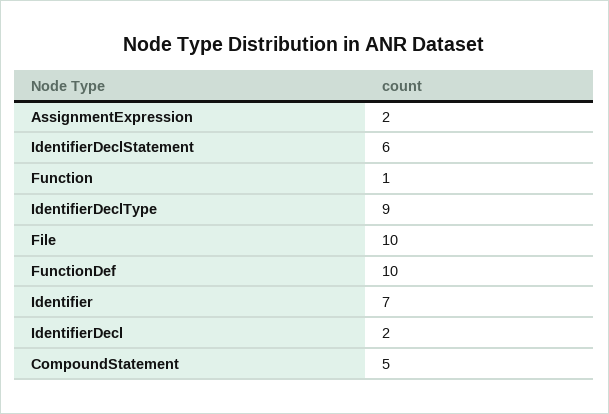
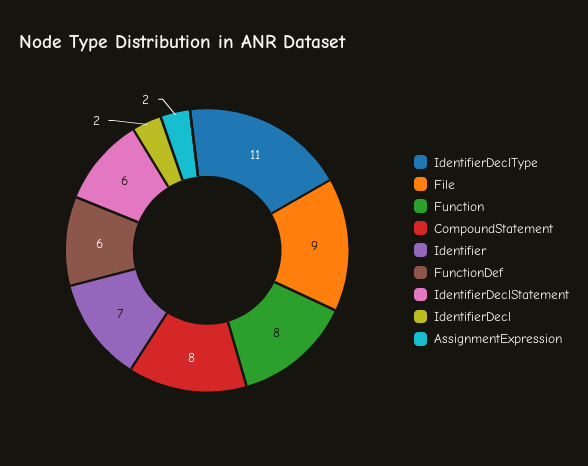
  {
    "AssignmentExpression": 2,
    "IdentifierDeclStatement": 6,
-   "Function": 1,
+   "Function": 8,
-   "IdentifierDeclType": 9,
+   "IdentifierDeclType": 11,
-   "File": 10,
+   "File": 9,
-   "FunctionDef": 10,
+   "FunctionDef": 6,
    "Identifier": 7,
    "IdentifierDecl": 2,
-   "CompoundStatement": 5
+   "CompoundStatement": 8
  }

